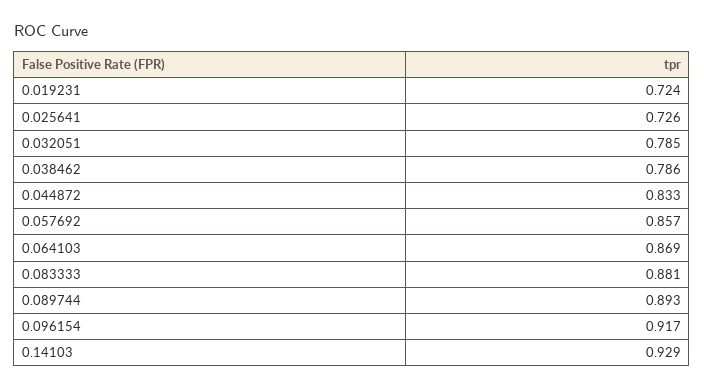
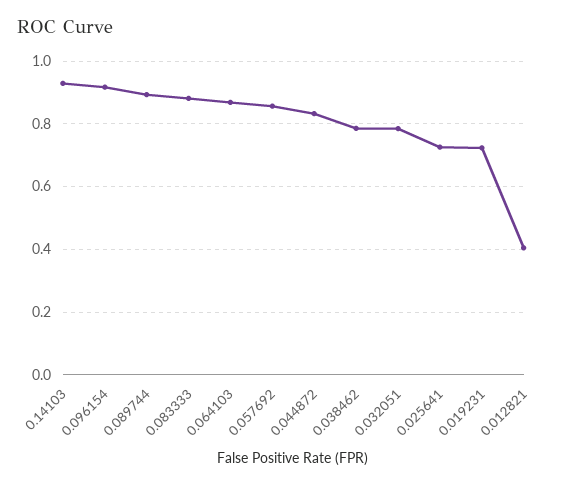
  {
    "0.019231": 0.724,
    "0.025641": 0.726,
    "0.032051": 0.785,
    "0.038462": 0.786,
    "0.044872": 0.833,
    "0.057692": 0.857,
    "0.064103": 0.869,
    "0.083333": 0.881,
    "0.089744": 0.893,
    "0.096154": 0.917,
-   "0.14103": 0.929
+   "0.14103": 0.929,
+   "0.012821": 0.4
  }

